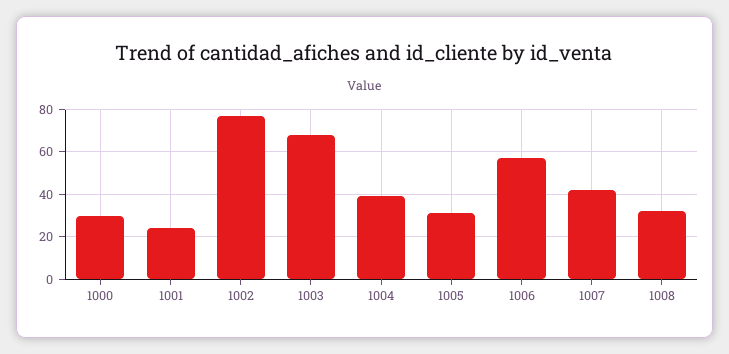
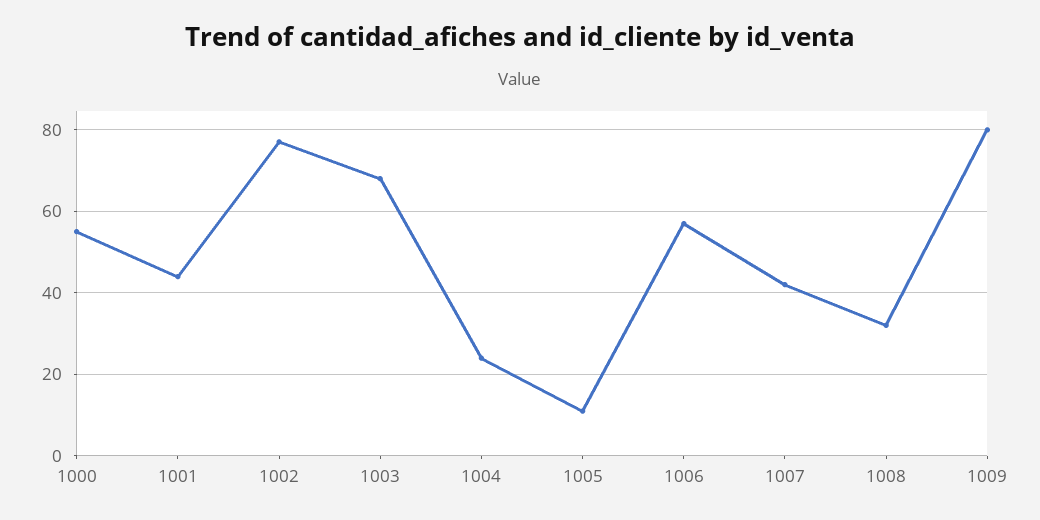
  {
-   "1000": 30,
+   "1000": 55,
-   "1001": 25,
+   "1001": 45,
    "1002": 75,
    "1003": 70,
-   "1004": 40,
+   "1004": 25,
-   "1005": 30,
+   "1005": 10,
    "1006": 55,
    "1007": 40,
-   "1008": 30
+   "1008": 30,
+   "1009": 80
  }

